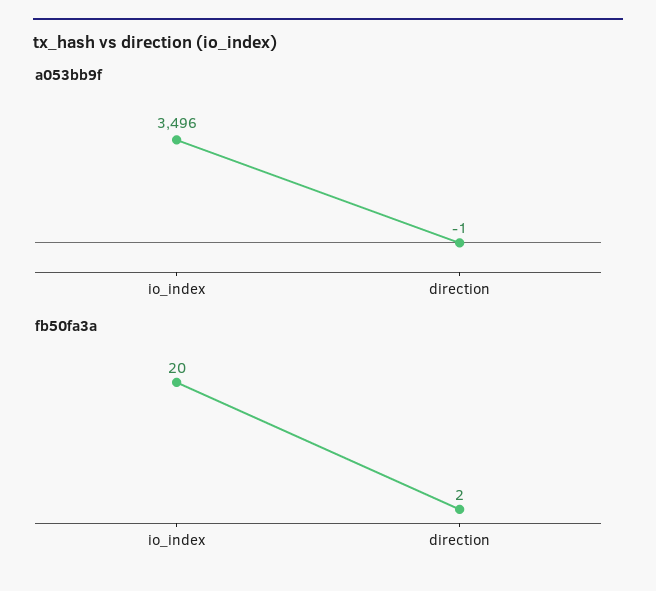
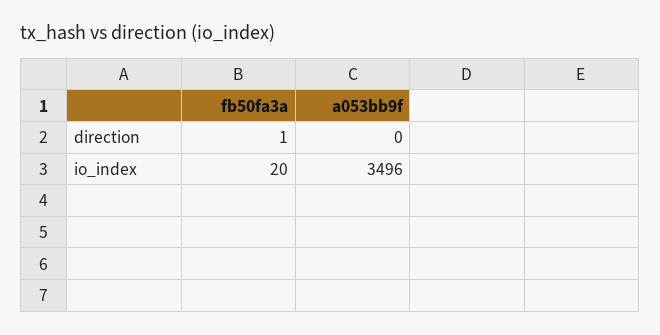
  {
    "a053bb9f": {
      "io_index": 3496,
-     "direction": -1
+     "direction": 0
    },
    "fb50fa3a": {
      "io_index": 20,
-     "direction": 2
+     "direction": 1
    }
  }

